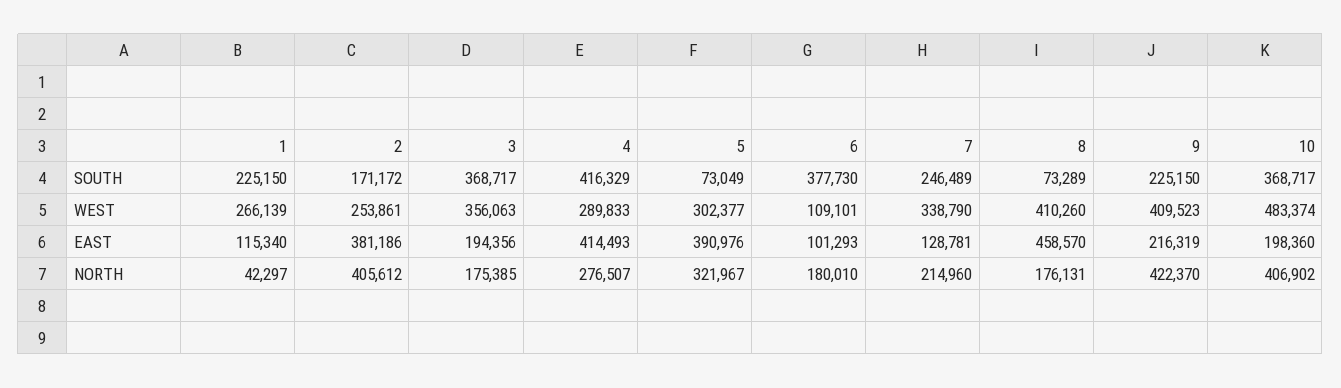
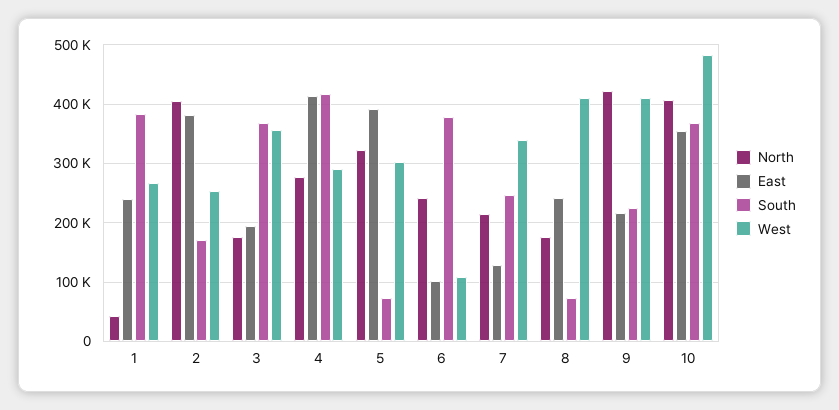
  {
    "SOUTH": {
-     "1": 225150,
+     "1": 380000,
      "2": 171172,
      "3": 368717,
      "4": 416329,
      "5": 73049,
      "6": 377730,
      "7": 246489,
      "8": 73289,
      "9": 225150,
      "10": 368717
    },
    "WEST": {
      "1": 266139,
      "2": 253861,
      "3": 356063,
      "4": 289833,
      "5": 302377,
      "6": 109101,
      "7": 338790,
      "8": 410260,
      "9": 409523,
      "10": 483374
    },
    "EAST": {
-     "1": 115340,
+     "1": 240000,
      "2": 381186,
      "3": 194356,
      "4": 414493,
      "5": 390976,
      "6": 101293,
      "7": 128781,
-     "8": 458570,
+     "8": 240000,
      "9": 216319,
-     "10": 198360
+     "10": 360000
    },
    "NORTH": {
      "1": 42297,
      "2": 405612,
      "3": 175385,
      "4": 276507,
      "5": 321967,
-     "6": 180010,
+     "6": 240000,
      "7": 214960,
      "8": 176131,
      "9": 422370,
      "10": 406902
    }
  }

